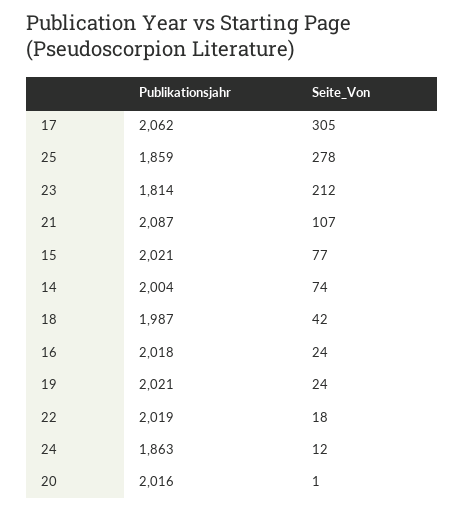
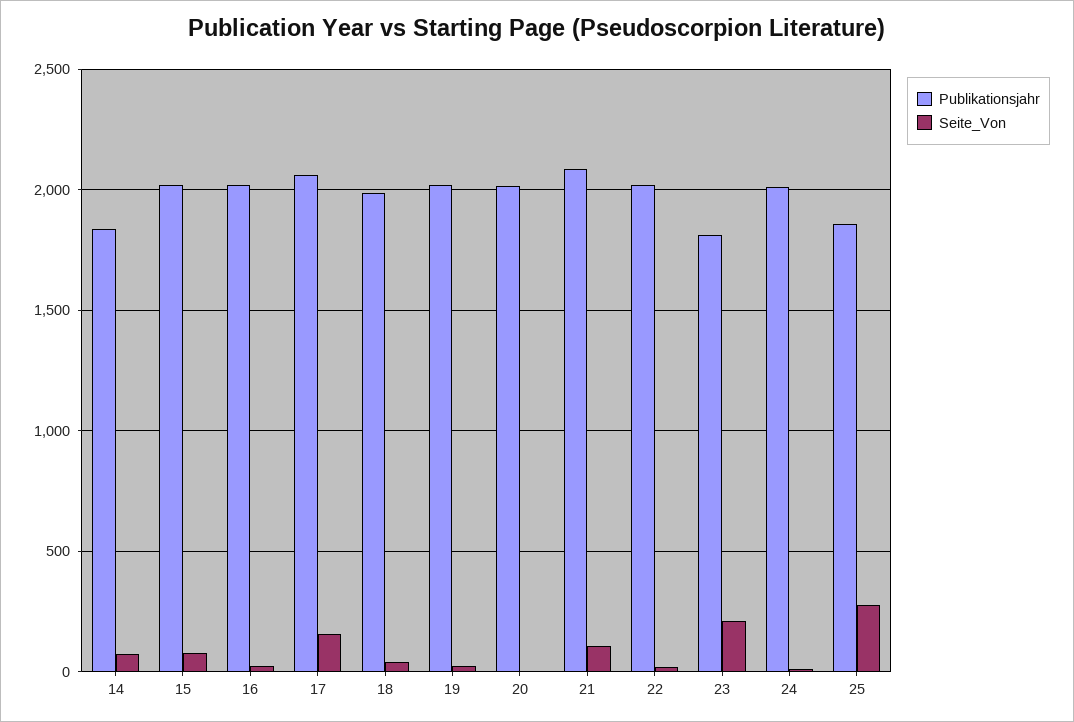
  {
    "Publikationsjahr": {
      "17": 2062,
      "25": 1859,
      "23": 1814,
      "21": 2087,
      "15": 2021,
-     "14": 2004,
+     "14": 1850,
      "18": 1987,
      "16": 2018,
      "19": 2021,
      "22": 2019,
-     "24": 1863,
+     "24": 2000,
      "20": 2016
    },
    "Seite_Von": {
-     "17": 305,
+     "17": 150,
      "25": 278,
      "23": 212,
      "21": 107,
      "15": 77,
      "14": 74,
      "18": 42,
      "16": 24,
      "19": 24,
      "22": 18,
      "24": 12,
      "20": 1
    }
  }

